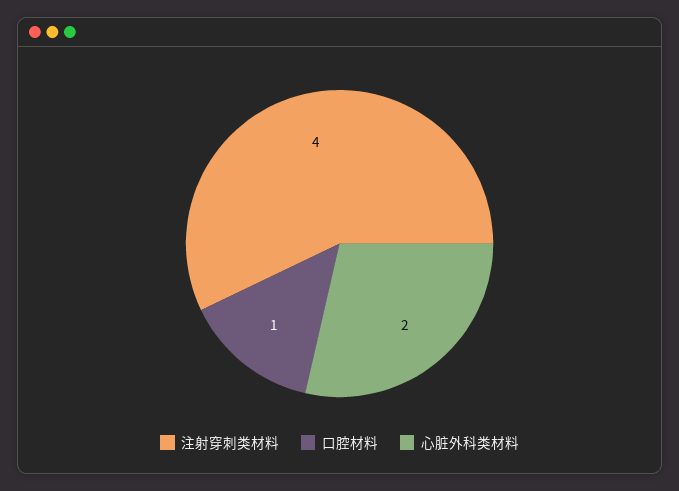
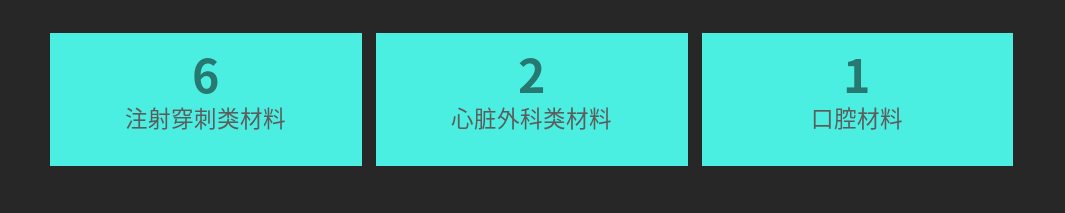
  {
-   "注射穿刺类材料": 4,
+   "注射穿刺类材料": 6,
    "口腔材料": 1,
    "心脏外科类材料": 2
  }

